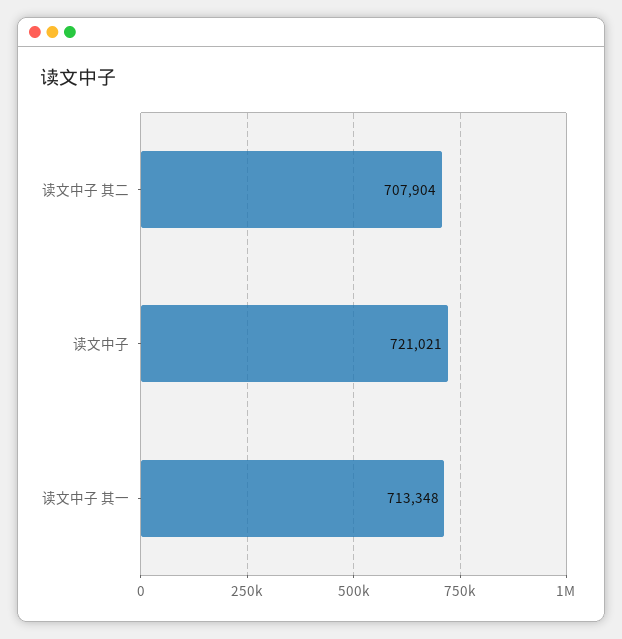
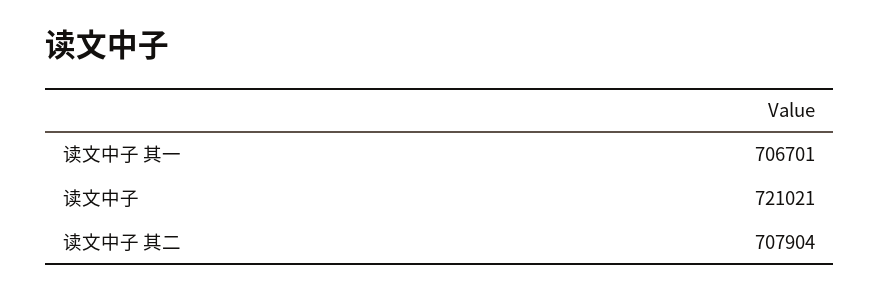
  {
    "读文中子 其二": 707904,
    "读文中子": 721021,
-   "读文中子 其一": 713348
+   "读文中子 其一": 706701
  }

